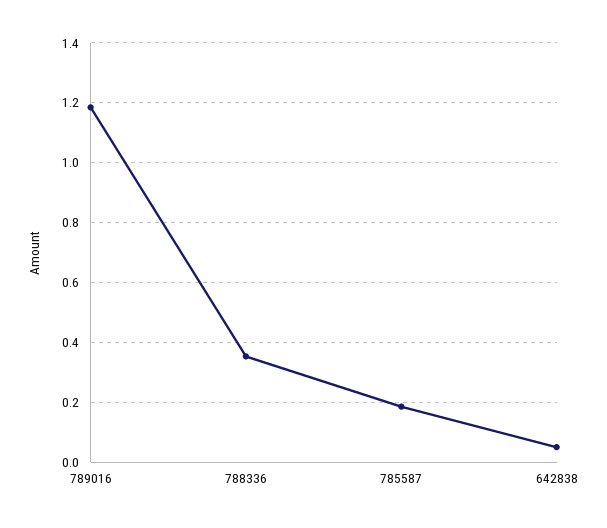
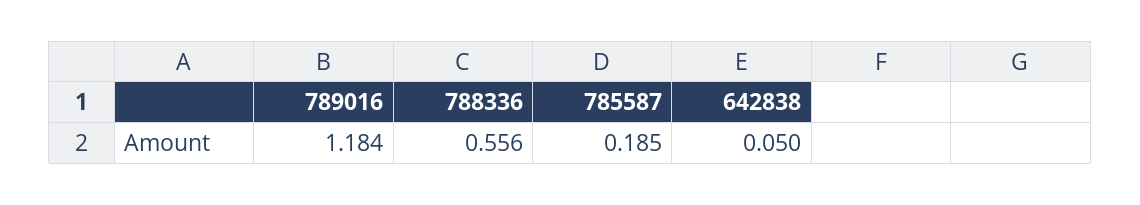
  {
    "789016": 1.184,
-   "788336": 0.35,
+   "788336": 0.556,
    "785587": 0.185,
    "642838": 0.05
  }

